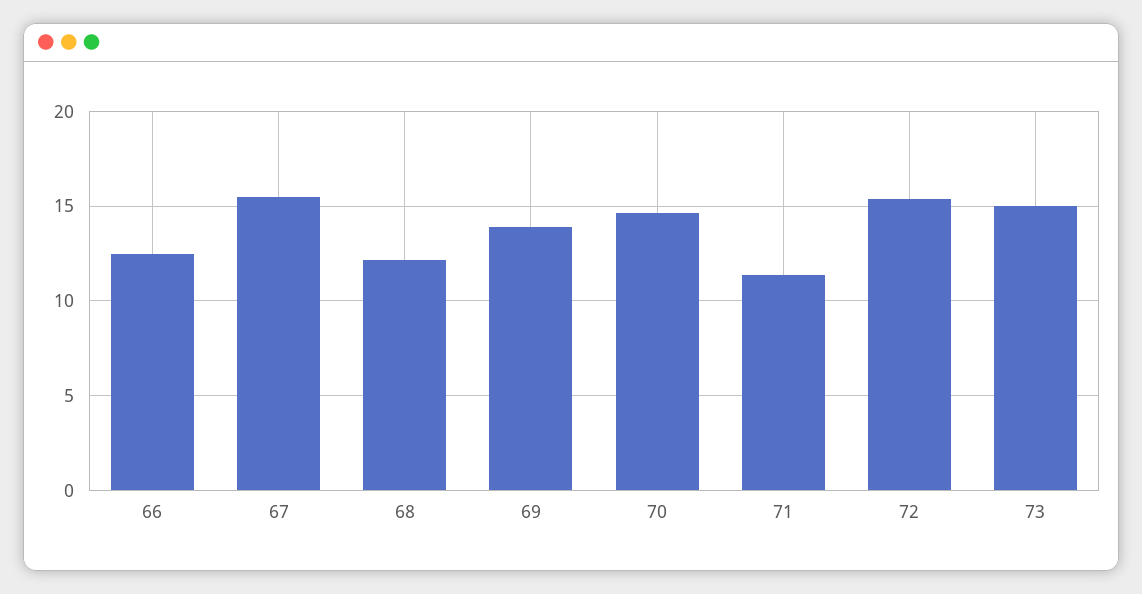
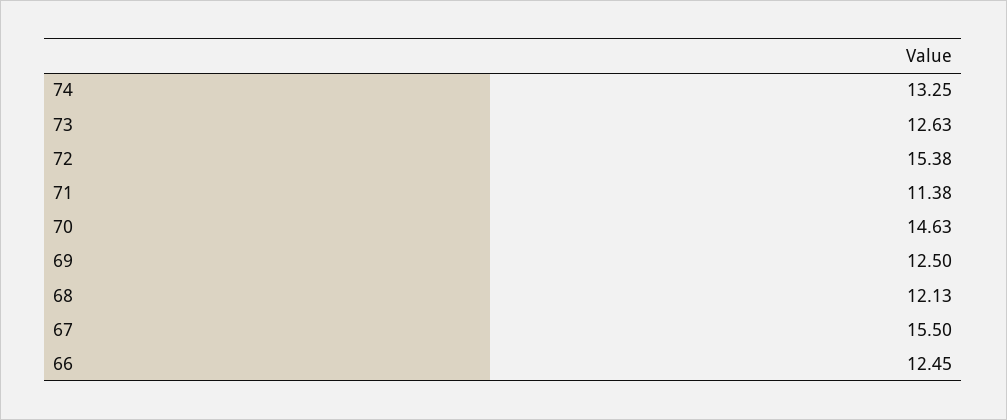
  {
    "66": 12.45,
    "67": 15.5,
    "68": 12.13,
-   "69": 14,
+   "69": 12.5,
    "70": 14.63,
    "71": 11.38,
    "72": 15.38,
-   "73": 15
+   "73": 12.63,
+   "74": 13.25
  }

